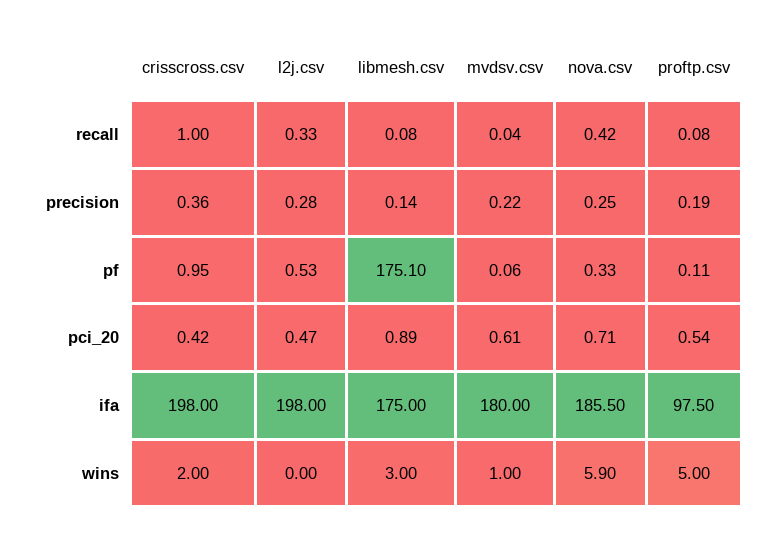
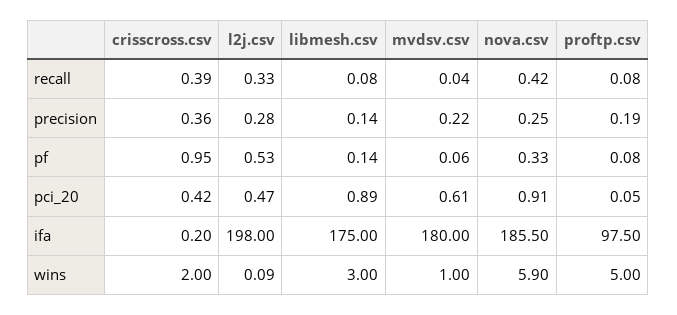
  {
    "crisscross.csv": {
-     "recall": 1,
+     "recall": 0.39,
      "precision": 0.36,
      "pf": 0.95,
      "pci_20": 0.42,
-     "ifa": 198,
+     "ifa": 0.2,
      "wins": 2
    },
    "l2j.csv": {
      "recall": 0.33,
      "precision": 0.28,
      "pf": 0.53,
      "pci_20": 0.47,
      "ifa": 198,
-     "wins": 0
+     "wins": 0.09
    },
    "libmesh.csv": {
      "recall": 0.08,
      "precision": 0.14,
-     "pf": 175.1,
+     "pf": 0.14,
      "pci_20": 0.89,
      "ifa": 175,
      "wins": 3
    },
    "mvdsv.csv": {
      "recall": 0.04,
      "precision": 0.22,
      "pf": 0.06,
      "pci_20": 0.61,
      "ifa": 180,
      "wins": 1
    },
    "nova.csv": {
      "recall": 0.42,
      "precision": 0.25,
      "pf": 0.33,
-     "pci_20": 0.71,
+     "pci_20": 0.91,
      "ifa": 185.5,
      "wins": 5.9
    },
    "proftp.csv": {
      "recall": 0.08,
      "precision": 0.19,
-     "pf": 0.11,
+     "pf": 0.08,
-     "pci_20": 0.54,
+     "pci_20": 0.05,
      "ifa": 97.5,
      "wins": 5
    }
  }

